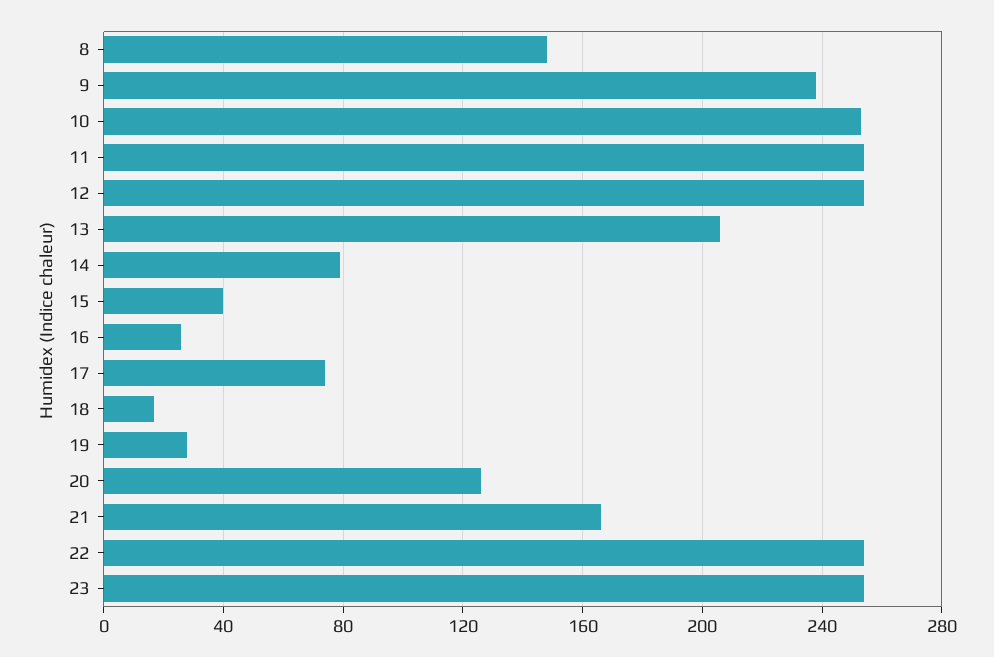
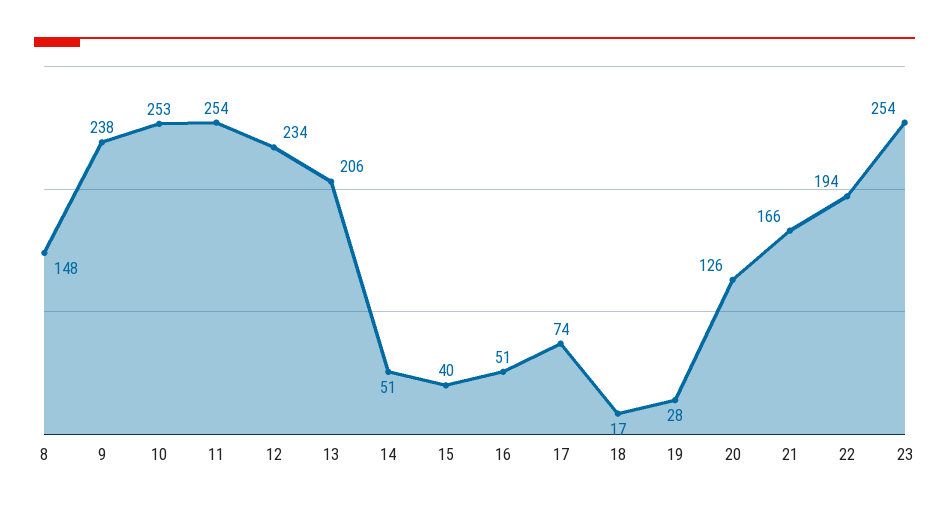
  {
    "8": 148,
    "9": 238,
    "10": 253,
    "11": 254,
-   "12": 255,
+   "12": 234,
    "13": 206,
-   "14": 80,
+   "14": 51,
    "15": 40,
-   "16": 25,
+   "16": 51,
    "17": 74,
    "18": 17,
    "19": 28,
    "20": 126,
    "21": 166,
-   "22": 255,
+   "22": 194,
    "23": 254
  }

